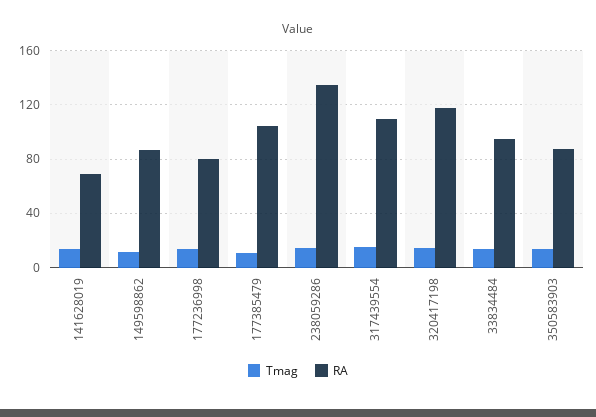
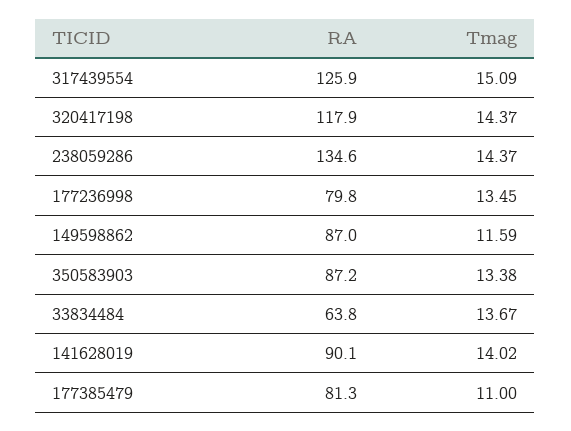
  {
    "Tmag": {
      "141628019": 14.02,
      "149598862": 11.59,
      "177236998": 13.45,
      "177385479": 11,
      "238059286": 14.37,
      "317439554": 15.09,
      "320417198": 14.37,
      "33834484": 13.67,
      "350583903": 13.38
    },
    "RA": {
-     "141628019": 70,
+     "141628019": 90.1,
      "149598862": 87,
      "177236998": 79.8,
-     "177385479": 105,
+     "177385479": 81.3,
      "238059286": 134.6,
-     "317439554": 110,
+     "317439554": 125.9,
      "320417198": 117.9,
-     "33834484": 95,
+     "33834484": 63.8,
      "350583903": 87.2
    }
  }

